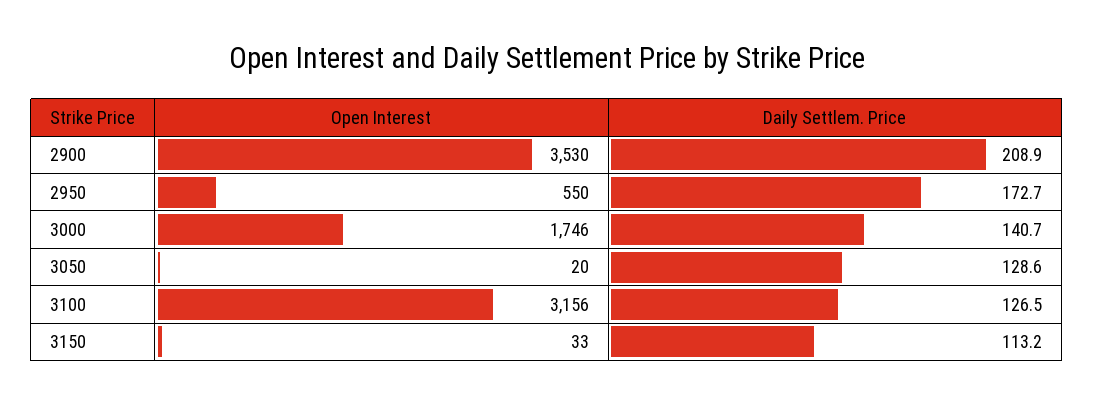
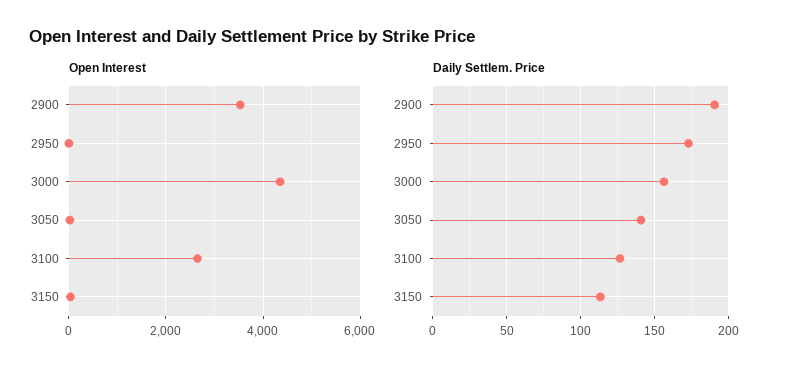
  {
    "Open Interest": {
      "2900": 3530,
-     "2950": 550,
+     "2950": 0,
-     "3000": 1746,
+     "3000": 4400,
      "3050": 20,
-     "3100": 3156,
+     "3100": 2600,
      "3150": 33
    },
    "Daily Settlem. Price": {
-     "2900": 208.9,
+     "2900": 190,
      "2950": 172.7,
-     "3000": 140.7,
+     "3000": 155,
-     "3050": 128.6,
+     "3050": 140,
      "3100": 126.5,
      "3150": 113.2
    }
  }

